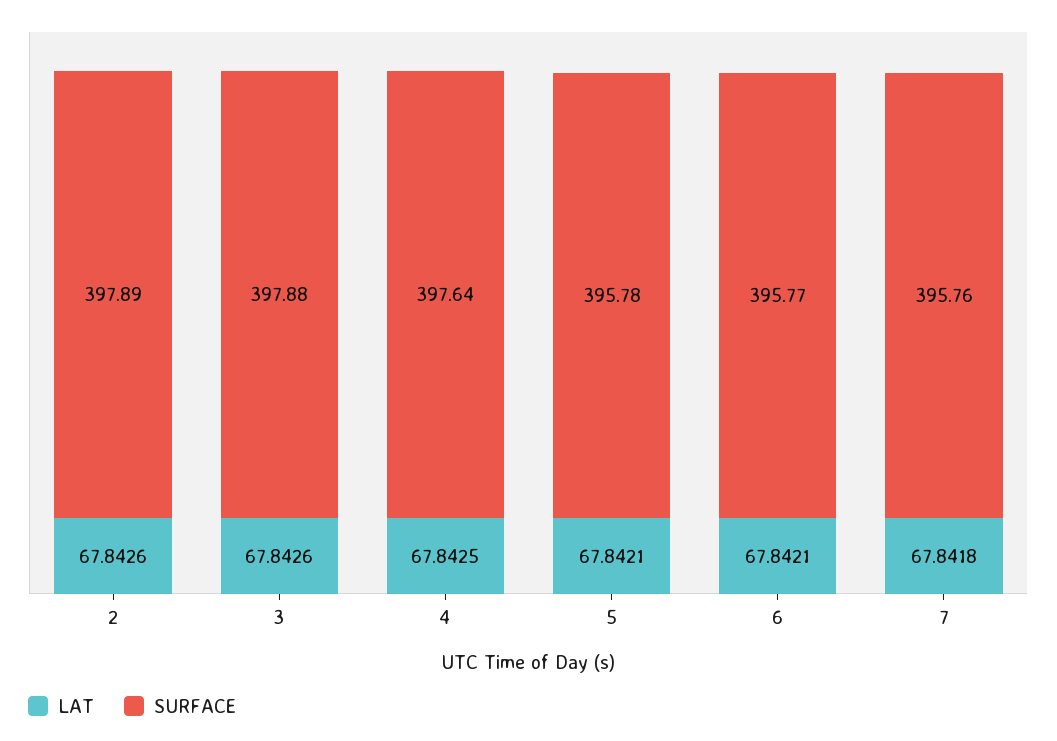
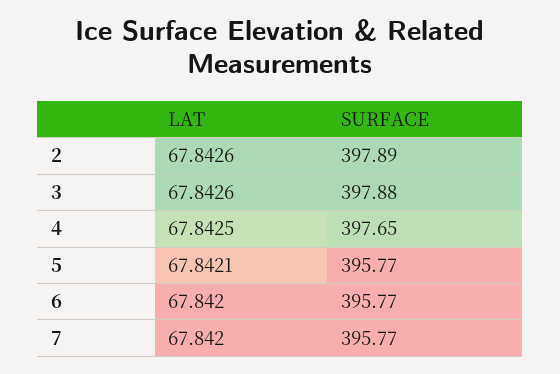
  {
    "LAT": {
      "2": 67.8426,
      "3": 67.8426,
      "4": 67.8425,
      "5": 67.8421,
-     "6": 67.8421,
+     "6": 67.842,
-     "7": 67.8418
+     "7": 67.842
    },
    "SURFACE": {
      "2": 397.89,
      "3": 397.88,
-     "4": 397.64,
+     "4": 397.65,
-     "5": 395.78,
+     "5": 395.77,
      "6": 395.77,
-     "7": 395.76
+     "7": 395.77
    }
  }

